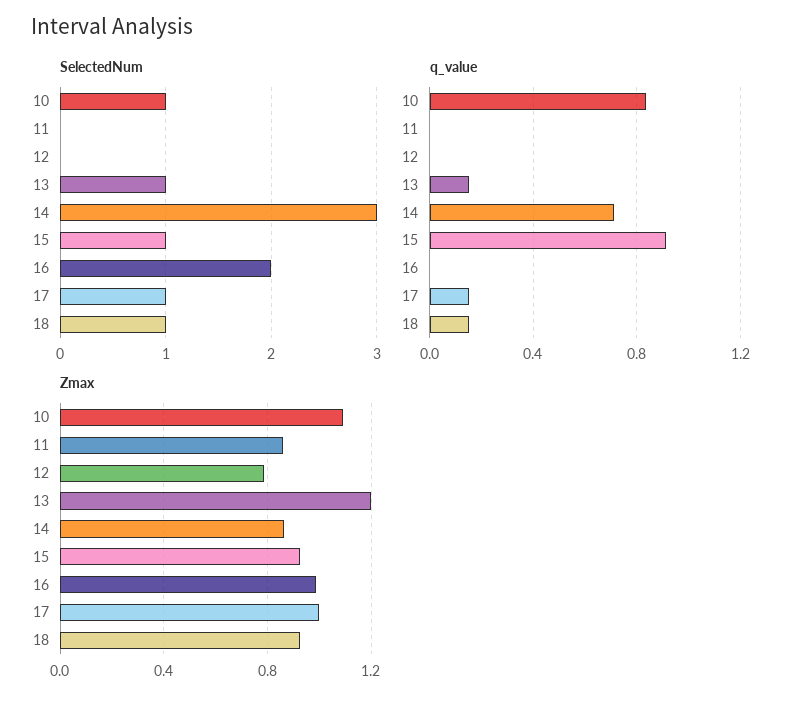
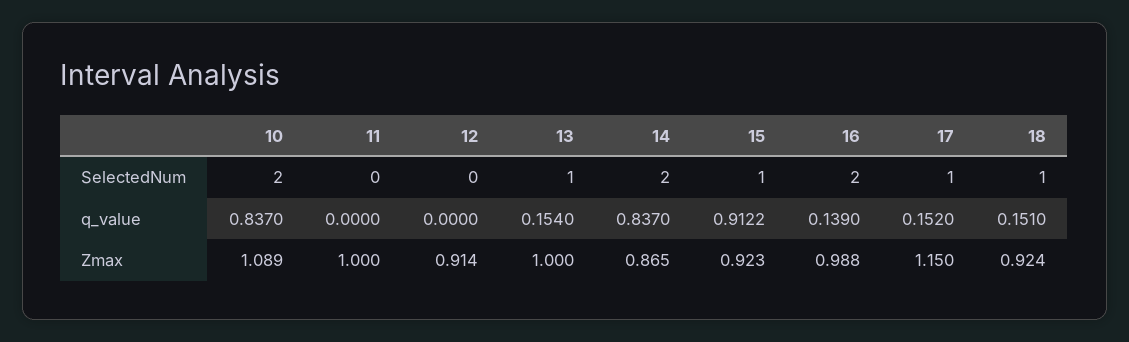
  {
    "SelectedNum": {
-     "10": 1,
+     "10": 2,
      "11": 0,
      "12": 0,
      "13": 1,
-     "14": 3,
+     "14": 2,
      "15": 1,
      "16": 2,
      "17": 1,
      "18": 1
    },
    "q_value": {
      "10": 0.837,
      "11": 0,
      "12": 0,
      "13": 0.154,
-     "14": 0.7,
+     "14": 0.837,
      "15": 0.9122,
-     "16": 0,
+     "16": 0.139,
      "17": 0.152,
      "18": 0.151
    },
    "Zmax": {
      "10": 1.089,
-     "11": 0.85,
+     "11": 1,
-     "12": 0.8,
+     "12": 0.914,
-     "13": 1.2,
+     "13": 1,
      "14": 0.865,
      "15": 0.923,
      "16": 0.988,
-     "17": 1,
+     "17": 1.15,
      "18": 0.924
    }
  }

